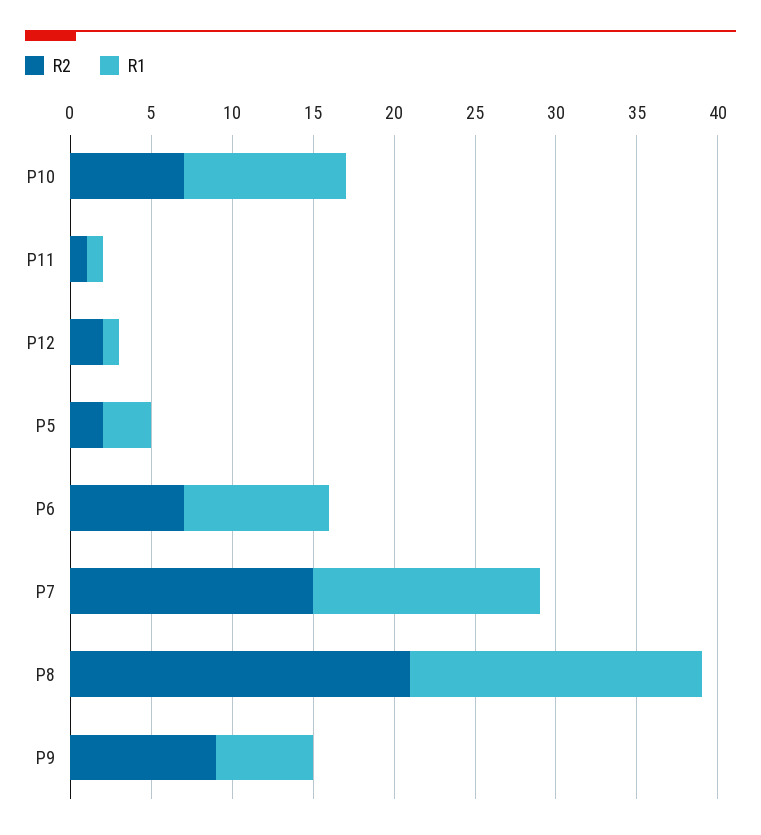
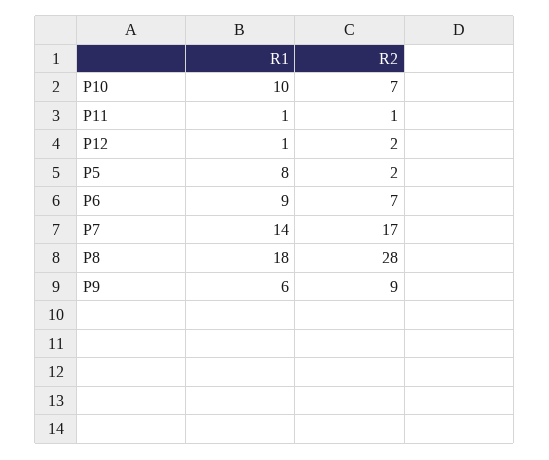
  {
    "R2": {
      "P10": 7,
      "P11": 1,
      "P12": 2,
      "P5": 2,
      "P6": 7,
-     "P7": 15,
+     "P7": 17,
-     "P8": 21,
+     "P8": 28,
      "P9": 9
    },
    "R1": {
      "P10": 10,
      "P11": 1,
      "P12": 1,
-     "P5": 3,
+     "P5": 8,
      "P6": 9,
      "P7": 14,
      "P8": 18,
      "P9": 6
    }
  }

